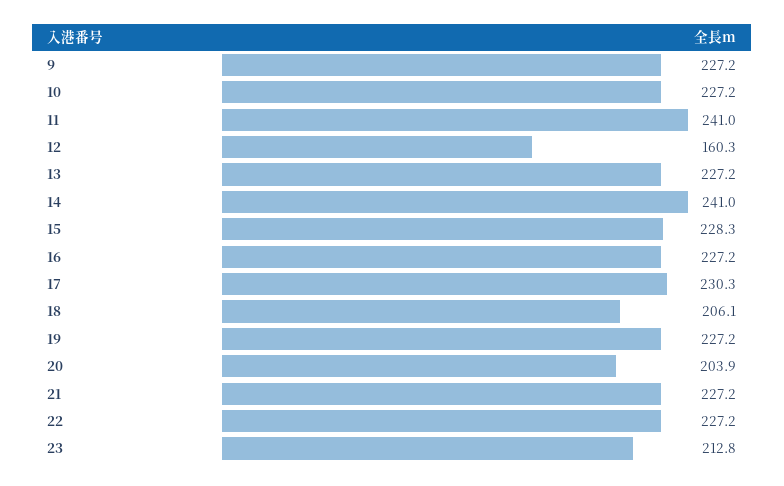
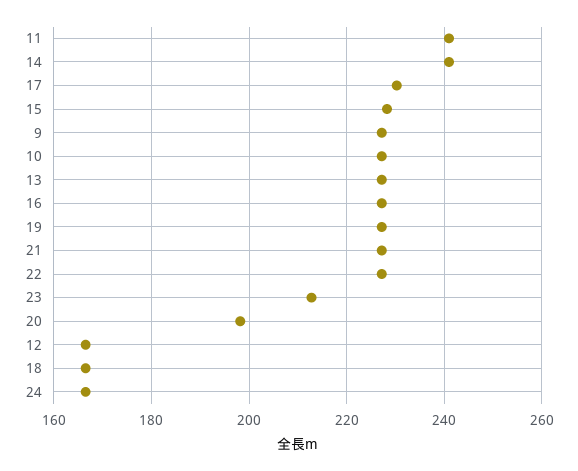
  {
    "9": 227.2,
    "10": 227.2,
    "11": 241,
-   "12": 160.3,
+   "12": 166,
    "13": 227.2,
    "14": 241,
    "15": 228.3,
    "16": 227.2,
    "17": 230.3,
-   "18": 206.1,
+   "18": 166,
    "19": 227.2,
-   "20": 203.9,
+   "20": 198,
    "21": 227.2,
    "22": 227.2,
-   "23": 212.8
+   "23": 212.8,
+   "24": 166
  }

